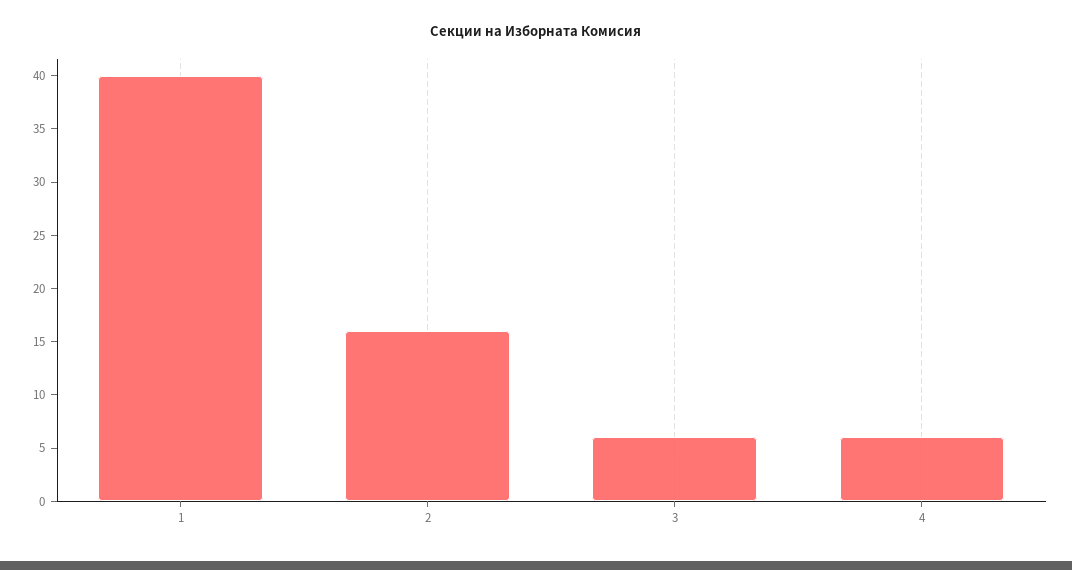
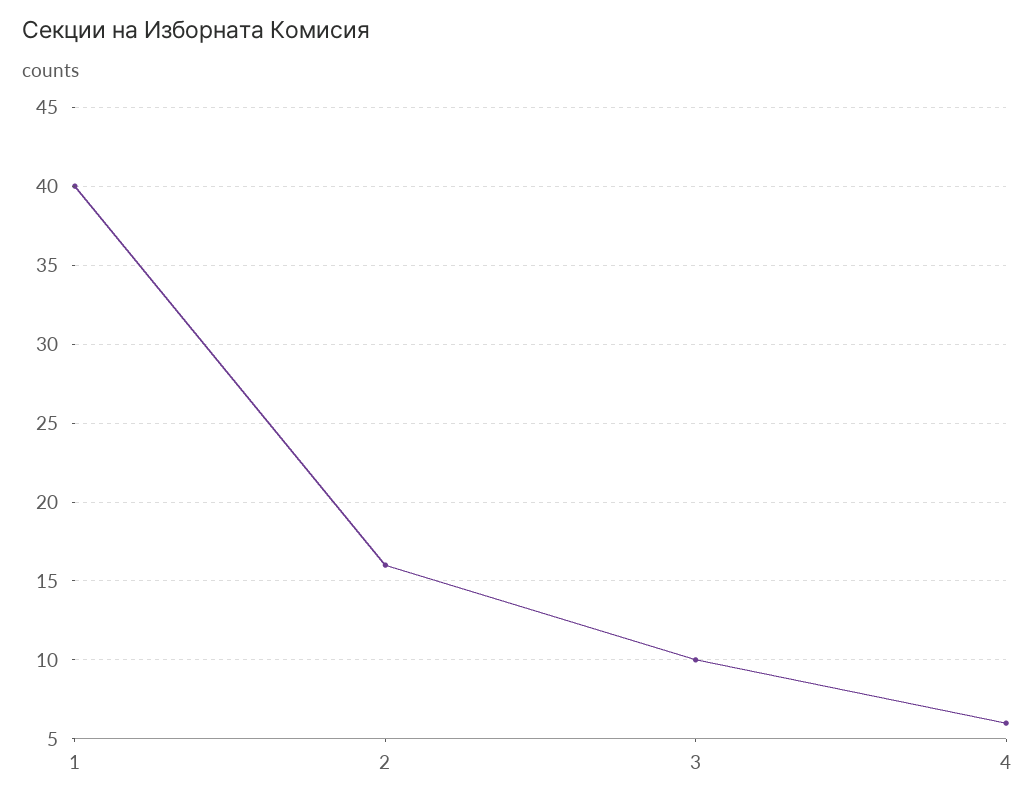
  {
    "1": 40,
    "2": 16,
-   "3": 6,
+   "3": 10,
    "4": 6
  }

